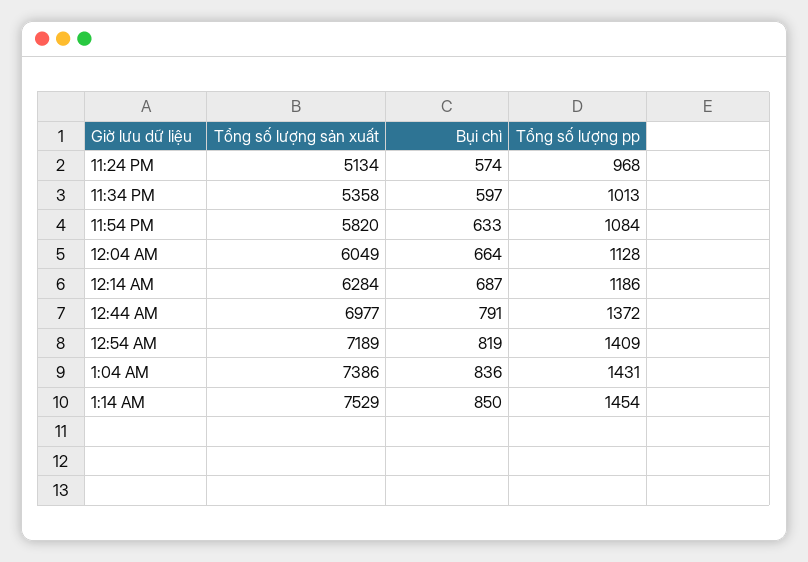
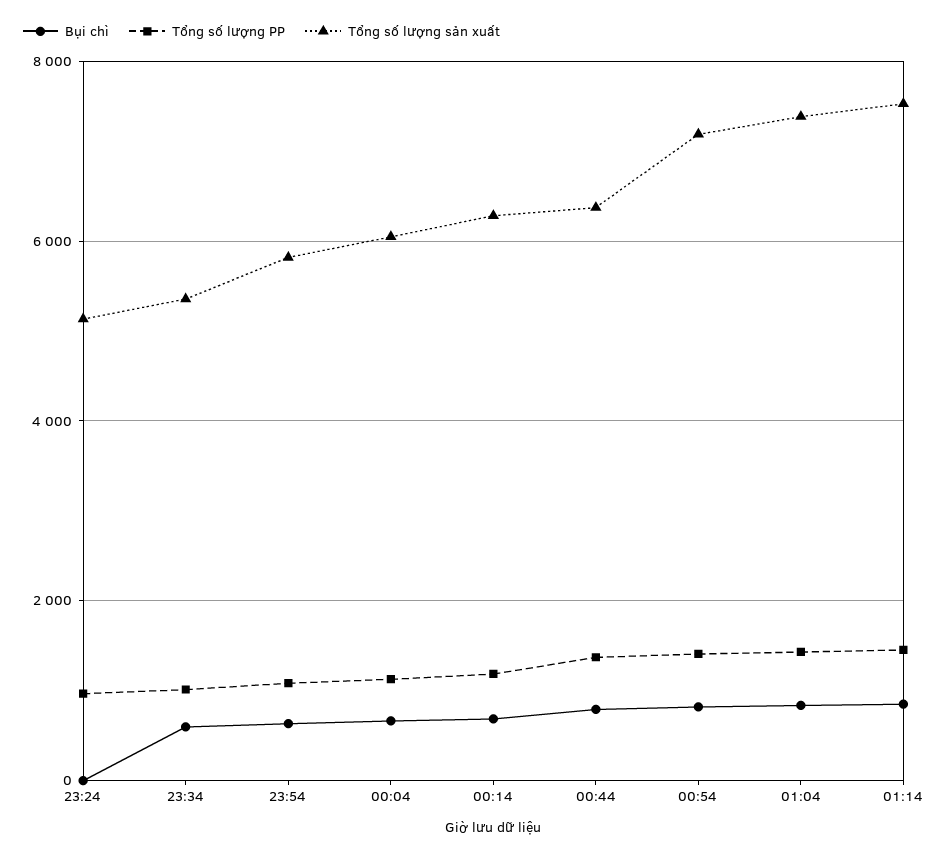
  {
    "Tổng số lượng sản xuất": {
      "11:24 PM": 5134,
      "11:34 PM": 5358,
      "11:54 PM": 5820,
      "12:04 AM": 6049,
      "12:14 AM": 6284,
-     "12:44 AM": 6977,
+     "12:44 AM": 6400,
      "12:54 AM": 7189,
      "1:04 AM": 7386,
      "1:14 AM": 7529
    },
    "Bụi chì": {
-     "11:24 PM": 574,
+     "11:24 PM": 0,
      "11:34 PM": 597,
      "11:54 PM": 633,
      "12:04 AM": 664,
      "12:14 AM": 687,
      "12:44 AM": 791,
      "12:54 AM": 819,
      "1:04 AM": 836,
      "1:14 AM": 850
    },
    "Tổng số lượng pp": {
      "11:24 PM": 968,
      "11:34 PM": 1013,
      "11:54 PM": 1084,
      "12:04 AM": 1128,
      "12:14 AM": 1186,
      "12:44 AM": 1372,
      "12:54 AM": 1409,
      "1:04 AM": 1431,
      "1:14 AM": 1454
    }
  }

